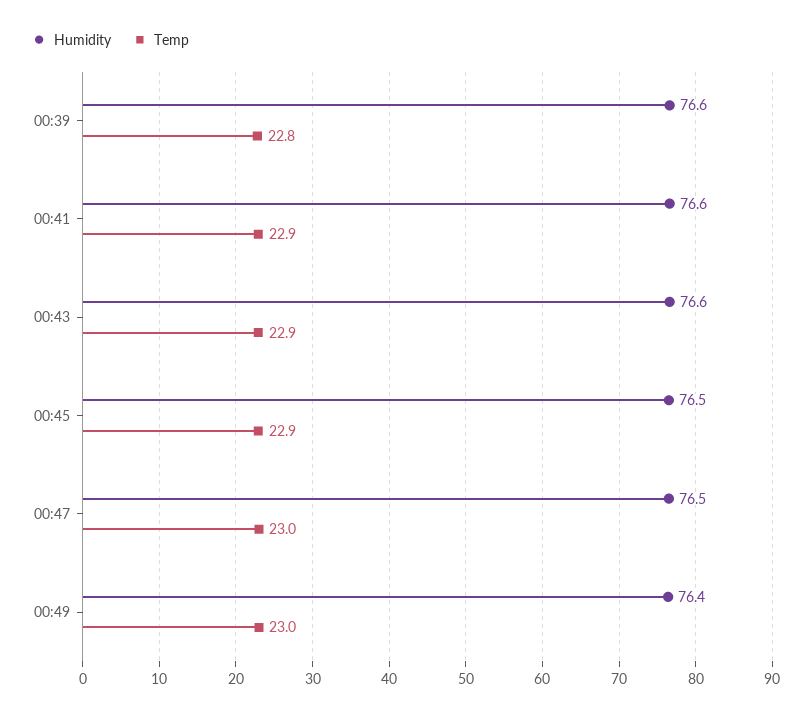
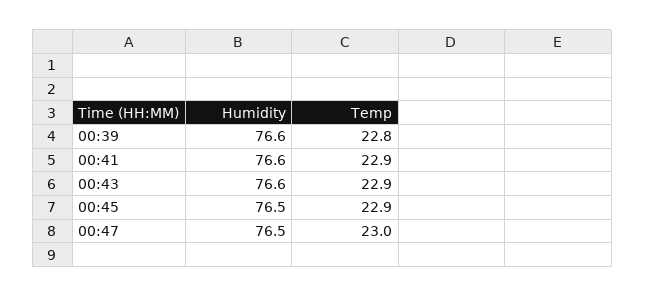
  {
    "Humidity": {
      "00:39": 76.6,
      "00:41": 76.6,
      "00:43": 76.6,
      "00:45": 76.5,
-     "00:47": 76.5,
+     "00:47": 76.5
-     "00:49": 76.4
    },
    "Temp": {
      "00:39": 22.8,
      "00:41": 22.9,
      "00:43": 22.9,
      "00:45": 22.9,
-     "00:47": 23,
+     "00:47": 23
-     "00:49": 23
    }
  }

